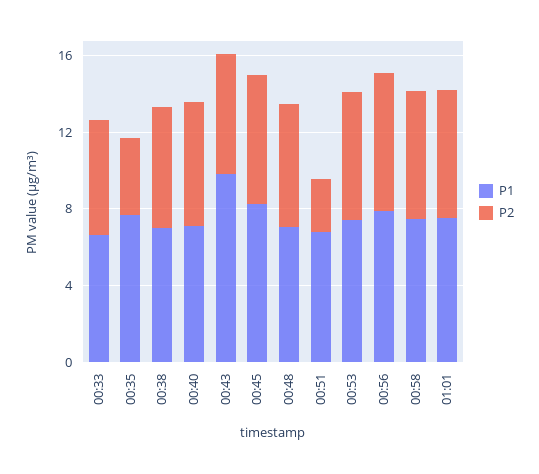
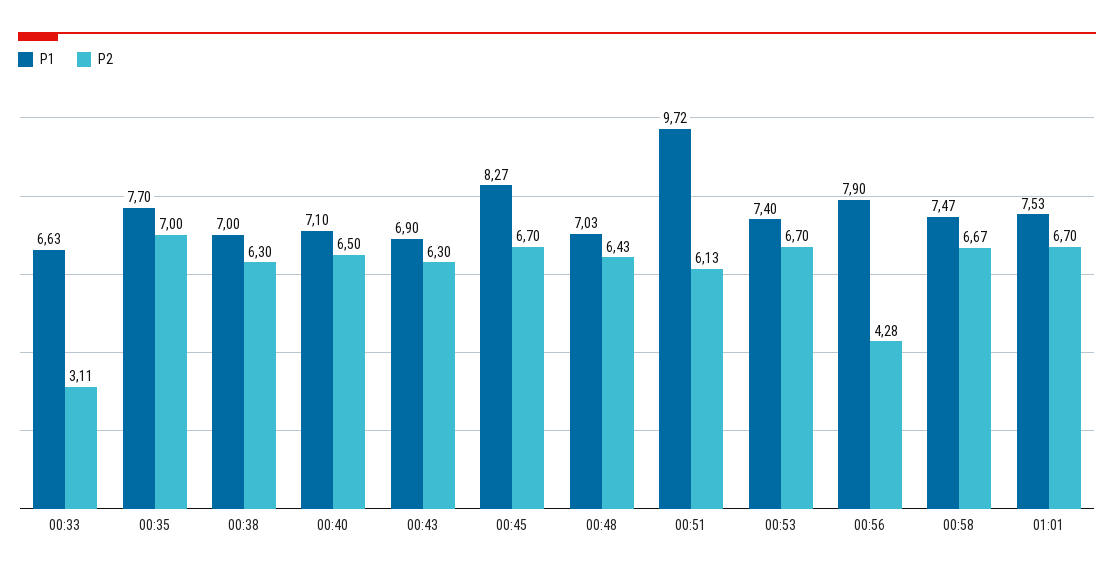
  {
    "P1": {
      "00:33": 6.63,
      "00:35": 7.7,
      "00:38": 7,
      "00:40": 7.1,
-     "00:43": 10,
+     "00:43": 6.9,
      "00:45": 8.27,
      "00:48": 7.03,
-     "00:51": 7,
+     "00:51": 9.72,
      "00:53": 7.4,
      "00:56": 7.9,
      "00:58": 7.47,
      "01:01": 7.53
    },
    "P2": {
-     "00:33": 6,
+     "00:33": 3.11,
-     "00:35": 4,
+     "00:35": 7,
      "00:38": 6.3,
      "00:40": 6.5,
      "00:43": 6.3,
      "00:45": 6.7,
      "00:48": 6.43,
-     "00:51": 3,
+     "00:51": 6.13,
      "00:53": 6.7,
-     "00:56": 7,
+     "00:56": 4.28,
      "00:58": 6.67,
      "01:01": 6.7
    }
  }

